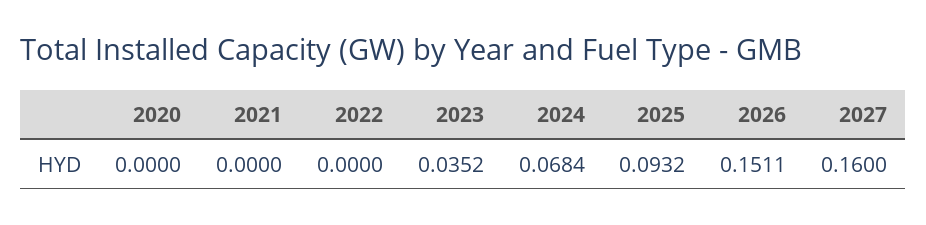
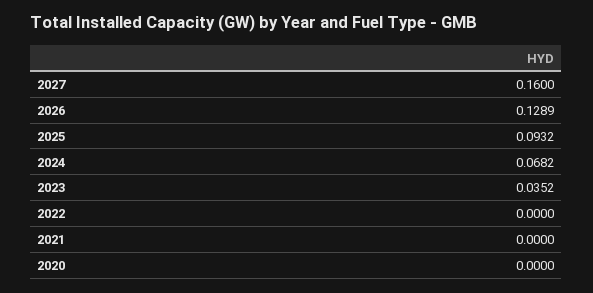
  {
    "2020": 0,
    "2021": 0,
    "2022": 0,
    "2023": 0.0352,
-   "2024": 0.0684,
+   "2024": 0.0682,
    "2025": 0.0932,
-   "2026": 0.1511,
+   "2026": 0.1289,
    "2027": 0.16
  }

